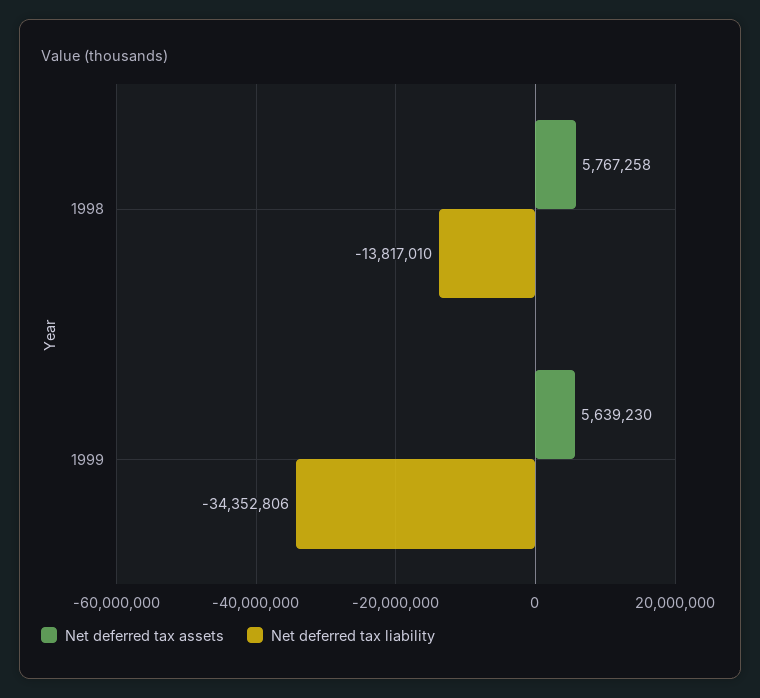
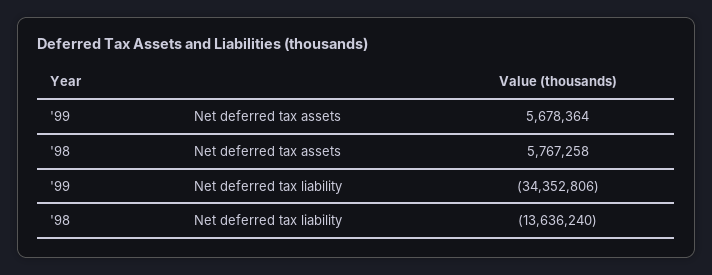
  {
    "Net deferred tax assets": {
      "1998": 5767258,
-     "1999": 5639230
+     "1999": 5678364
    },
    "Net deferred tax liability": {
-     "1998": -13817010,
+     "1998": -13636240,
      "1999": -34352806
    }
  }

